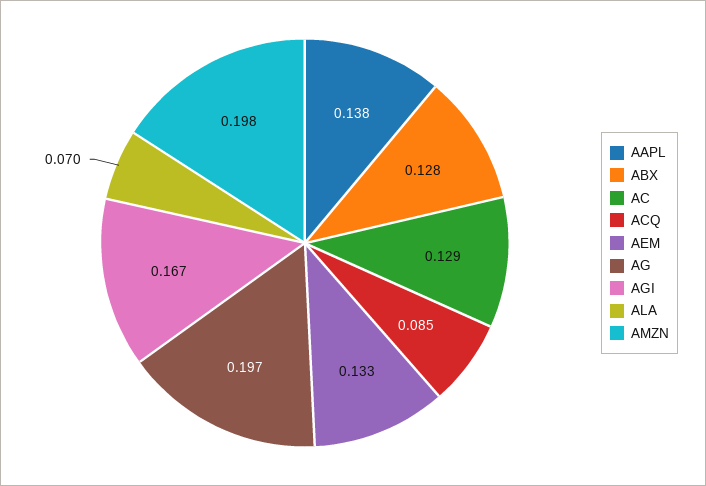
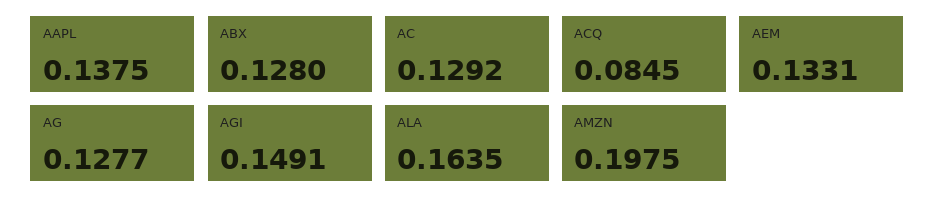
  {
    "AAPL": 0.1375,
    "ABX": 0.128,
    "AC": 0.1292,
    "ACQ": 0.0845,
    "AEM": 0.1331,
-   "AG": 0.197,
+   "AG": 0.1277,
-   "AGI": 0.167,
+   "AGI": 0.1491,
-   "ALA": 0.07,
+   "ALA": 0.1635,
    "AMZN": 0.1975
  }

